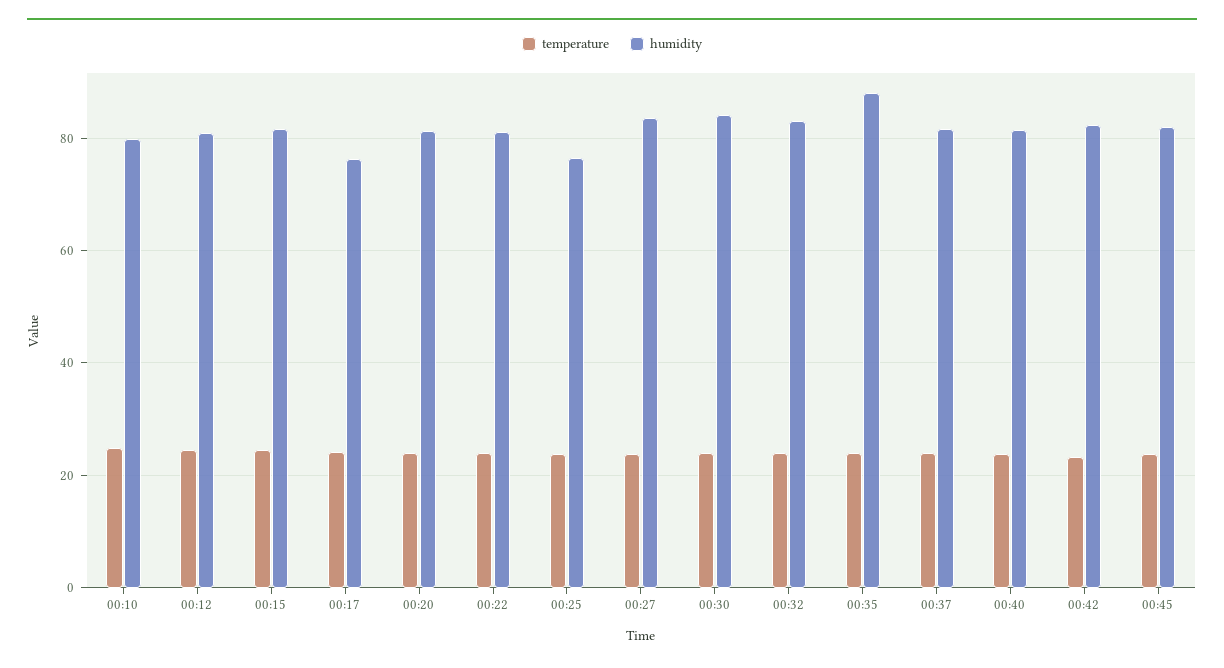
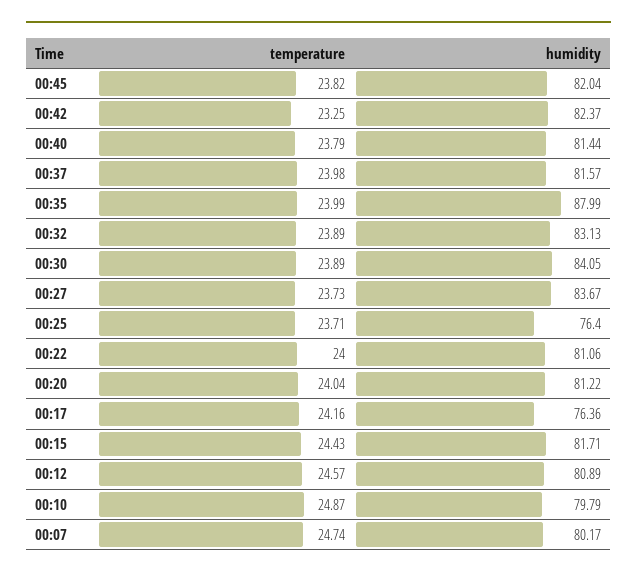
  {
    "temperature": {
      "00:10": 24.87,
      "00:12": 24.57,
      "00:15": 24.43,
      "00:17": 24.16,
      "00:20": 24.04,
      "00:22": 24,
      "00:25": 23.71,
      "00:27": 23.73,
      "00:30": 23.89,
      "00:32": 23.89,
      "00:35": 23.99,
      "00:37": 23.98,
      "00:40": 23.79,
      "00:42": 23.25,
-     "00:45": 23.82
+     "00:45": 23.82,
+     "00:07": 24.74
    },
    "humidity": {
      "00:10": 79.79,
      "00:12": 80.89,
      "00:15": 81.71,
      "00:17": 76.36,
      "00:20": 81.22,
      "00:22": 81.06,
      "00:25": 76.4,
      "00:27": 83.67,
      "00:30": 84.05,
      "00:32": 83.13,
      "00:35": 87.99,
      "00:37": 81.57,
      "00:40": 81.44,
      "00:42": 82.37,
-     "00:45": 82.04
+     "00:45": 82.04,
+     "00:07": 80.17
    }
  }

